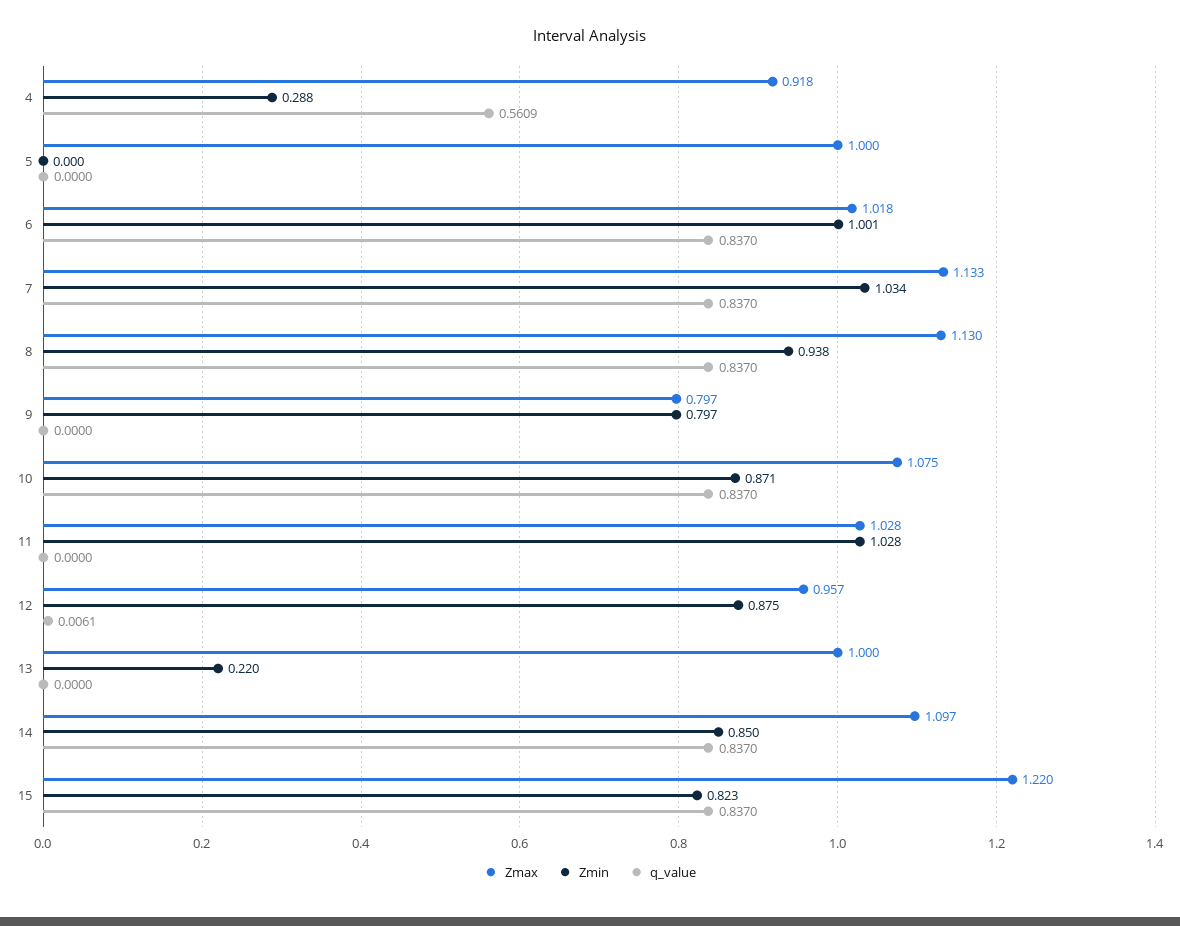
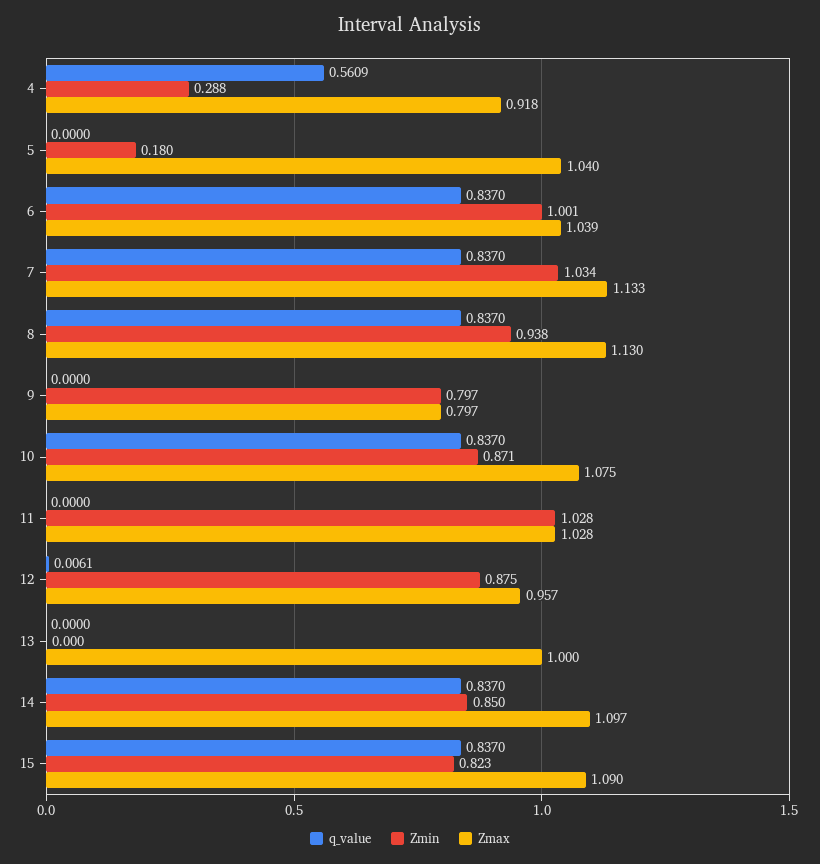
  {
    "Zmax": {
      "4": 0.918,
-     "5": 1,
+     "5": 1.04,
-     "6": 1.018,
+     "6": 1.039,
      "7": 1.133,
      "8": 1.13,
      "9": 0.797,
      "10": 1.075,
      "11": 1.028,
      "12": 0.957,
      "13": 1,
      "14": 1.097,
-     "15": 1.22
+     "15": 1.09
    },
    "Zmin": {
      "4": 0.288,
-     "5": 0,
+     "5": 0.18,
      "6": 1.001,
      "7": 1.034,
      "8": 0.938,
      "9": 0.797,
      "10": 0.871,
      "11": 1.028,
      "12": 0.875,
-     "13": 0.22,
+     "13": 0,
      "14": 0.85,
      "15": 0.823
    },
    "q_value": {
      "4": 0.5609,
      "5": 0,
      "6": 0.837,
      "7": 0.837,
      "8": 0.837,
      "9": 0,
      "10": 0.837,
      "11": 0,
      "12": 0.0061,
      "13": 0,
      "14": 0.837,
      "15": 0.837
    }
  }

